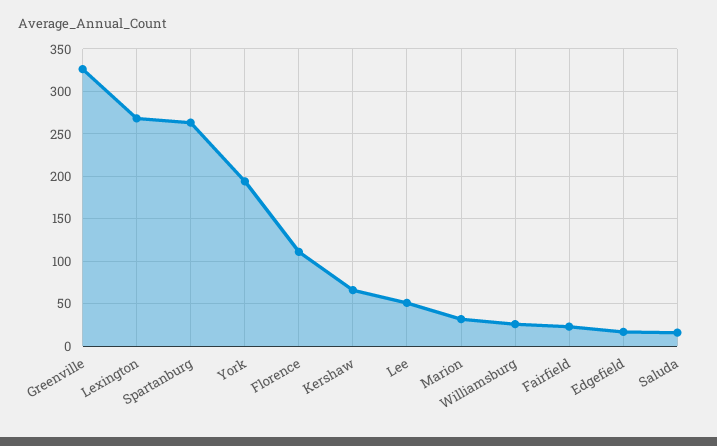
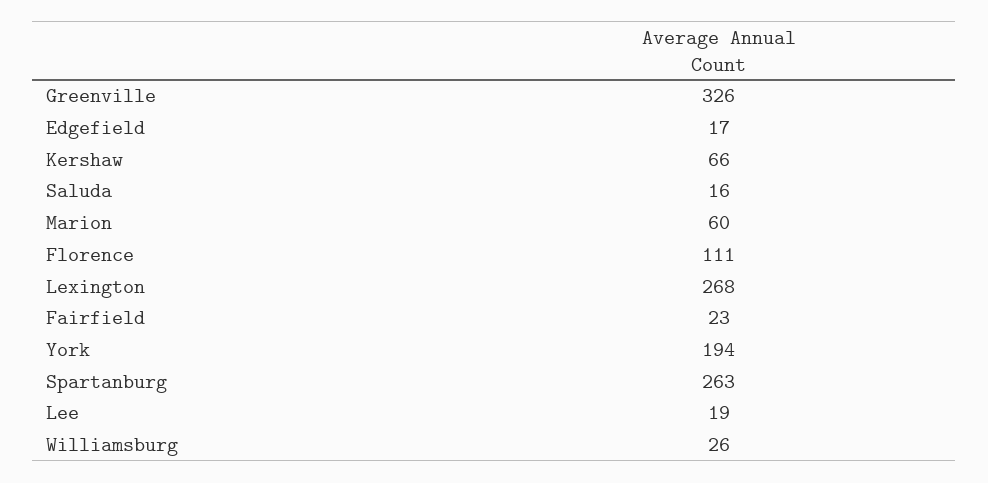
  {
    "Greenville": 326,
    "Lexington": 268,
    "Spartanburg": 263,
    "York": 194,
    "Florence": 111,
    "Kershaw": 66,
-   "Lee": 50,
+   "Lee": 19,
-   "Marion": 30,
+   "Marion": 60,
    "Williamsburg": 26,
    "Fairfield": 23,
    "Edgefield": 17,
    "Saluda": 16
  }

